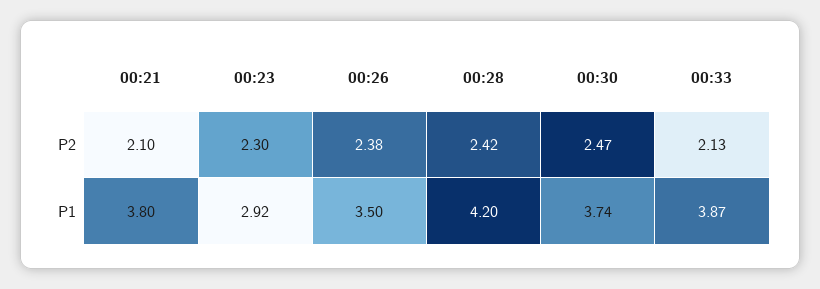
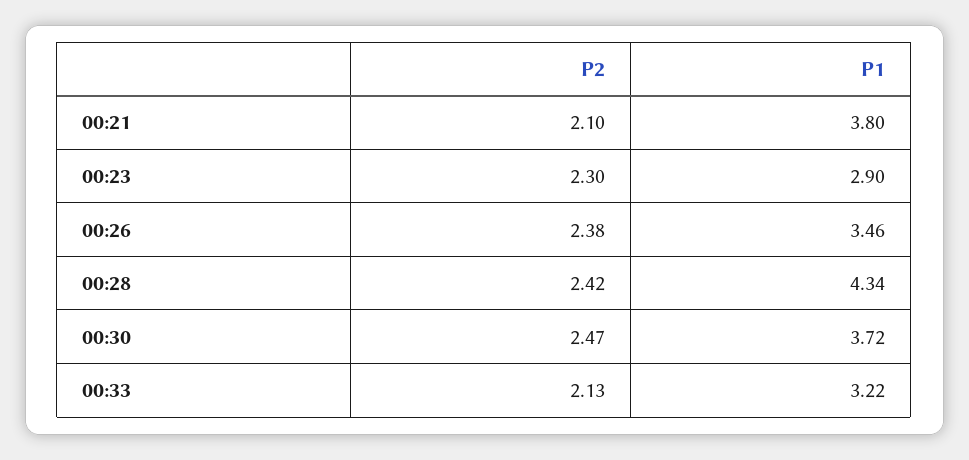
  {
    "00:21": {
      "P2": 2.1,
      "P1": 3.8
    },
    "00:23": {
      "P2": 2.3,
-     "P1": 2.92
+     "P1": 2.9
    },
    "00:26": {
      "P2": 2.38,
-     "P1": 3.5
+     "P1": 3.46
    },
    "00:28": {
      "P2": 2.42,
-     "P1": 4.2
+     "P1": 4.34
    },
    "00:30": {
      "P2": 2.47,
-     "P1": 3.74
+     "P1": 3.72
    },
    "00:33": {
      "P2": 2.13,
-     "P1": 3.87
+     "P1": 3.22
    }
  }

